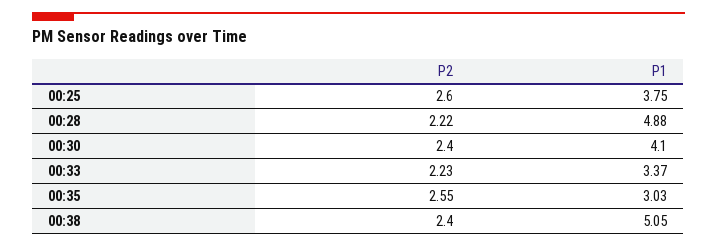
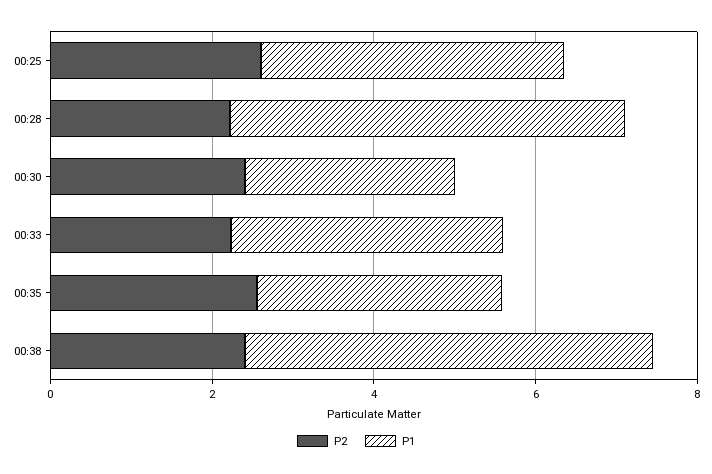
  {
    "P2": {
      "00:25": 2.6,
      "00:28": 2.22,
      "00:30": 2.4,
      "00:33": 2.23,
      "00:35": 2.55,
      "00:38": 2.4
    },
    "P1": {
      "00:25": 3.75,
      "00:28": 4.88,
-     "00:30": 4.1,
+     "00:30": 2.5,
      "00:33": 3.37,
      "00:35": 3.03,
      "00:38": 5.05
    }
  }

